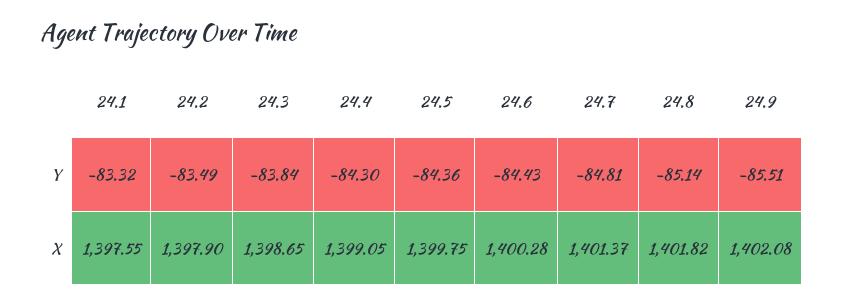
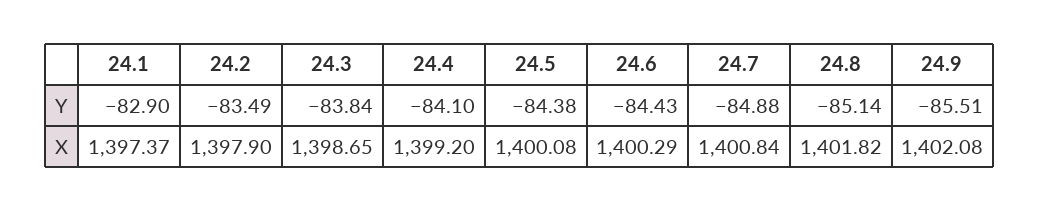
  {
    "24.1": {
-     "Y": -83.32,
+     "Y": -82.9,
-     "X": 1397.55
+     "X": 1397.37
    },
    "24.2": {
      "Y": -83.49,
      "X": 1397.9
    },
    "24.3": {
      "Y": -83.84,
      "X": 1398.65
    },
    "24.4": {
-     "Y": -84.3,
+     "Y": -84.1,
-     "X": 1399.05
+     "X": 1399.2
    },
    "24.5": {
-     "Y": -84.36,
+     "Y": -84.38,
-     "X": 1399.75
+     "X": 1400.08
    },
    "24.6": {
      "Y": -84.43,
-     "X": 1400.28
+     "X": 1400.29
    },
    "24.7": {
-     "Y": -84.81,
+     "Y": -84.88,
-     "X": 1401.37
+     "X": 1400.84
    },
    "24.8": {
      "Y": -85.14,
      "X": 1401.82
    },
    "24.9": {
      "Y": -85.51,
      "X": 1402.08
    }
  }

